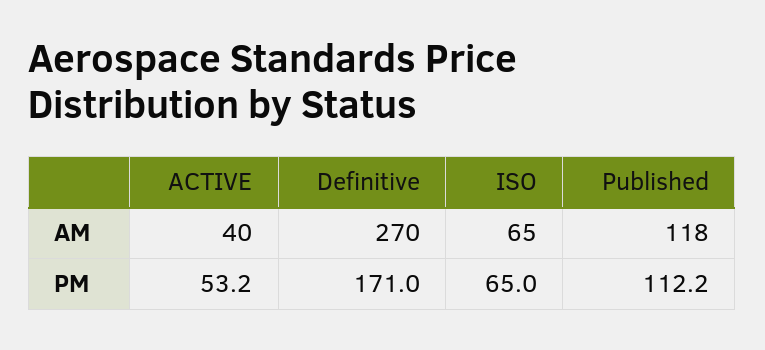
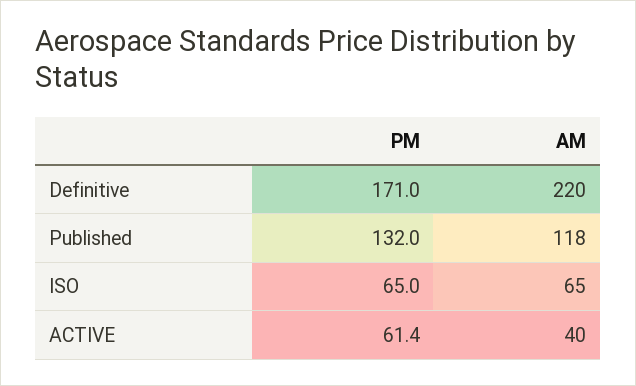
  {
    "ACTIVE": {
      "AM": 40,
-     "PM": 53.2
+     "PM": 61.4
    },
    "Definitive": {
-     "AM": 270,
+     "AM": 220,
      "PM": 171
    },
    "ISO": {
      "AM": 65,
      "PM": 65
    },
    "Published": {
      "AM": 118,
-     "PM": 112.2
+     "PM": 132
    }
  }

